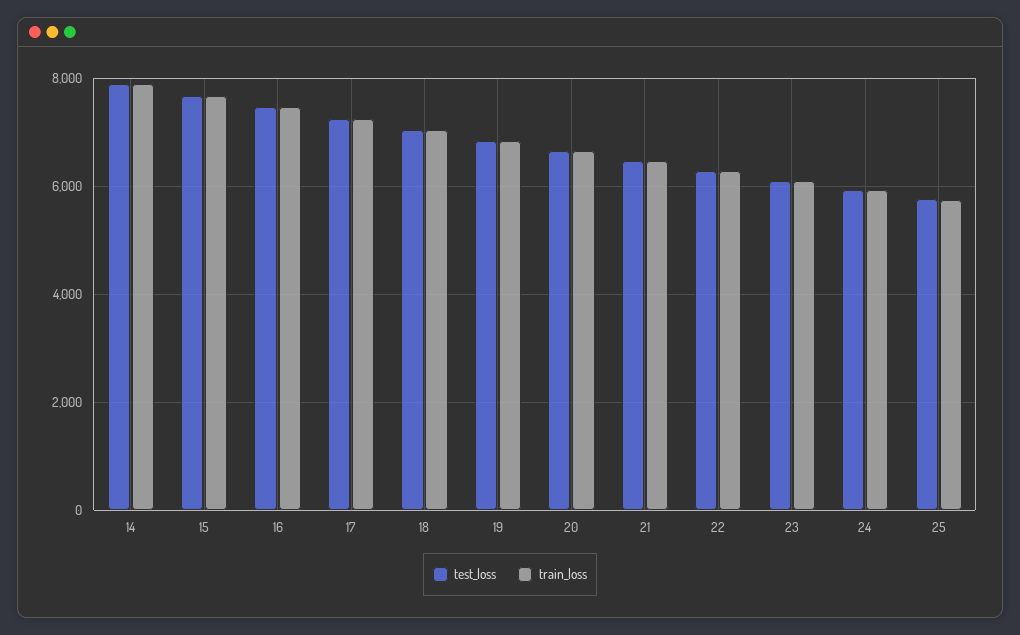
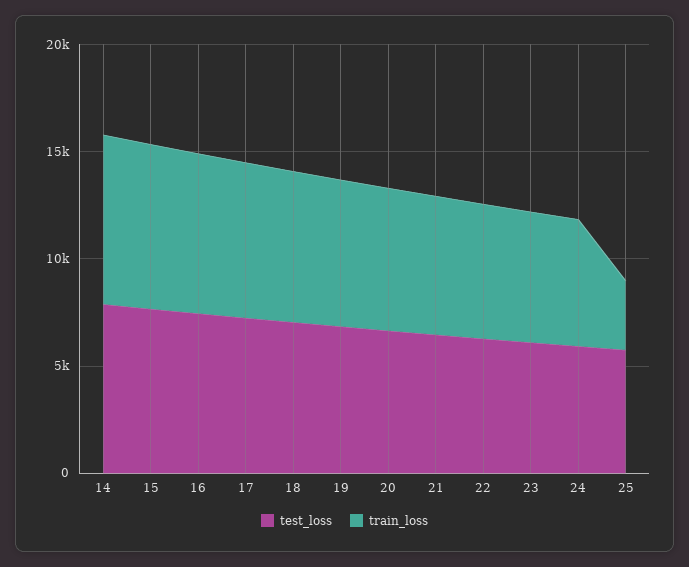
  {
    "test_loss": {
      "14": 7800,
      "15": 7600,
      "16": 7400,
      "17": 7200,
      "18": 7000,
      "19": 6800,
      "20": 6600,
      "21": 6400,
      "22": 6200,
      "23": 6000,
      "24": 6000,
      "25": 5800
    },
    "train_loss": {
      "14": 7800,
      "15": 7600,
      "16": 7400,
      "17": 7200,
      "18": 7000,
      "19": 6800,
      "20": 6600,
      "21": 6400,
      "22": 6200,
      "23": 6000,
      "24": 6000,
-     "25": 5800
+     "25": 3000
    }
  }

